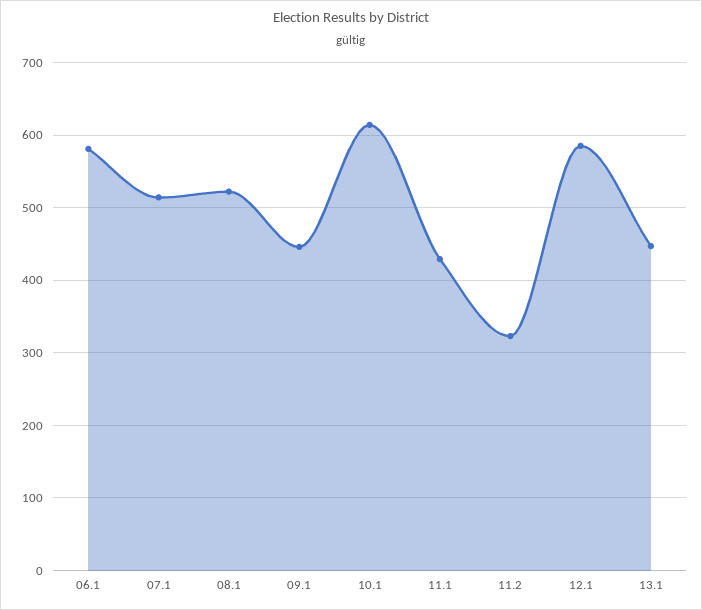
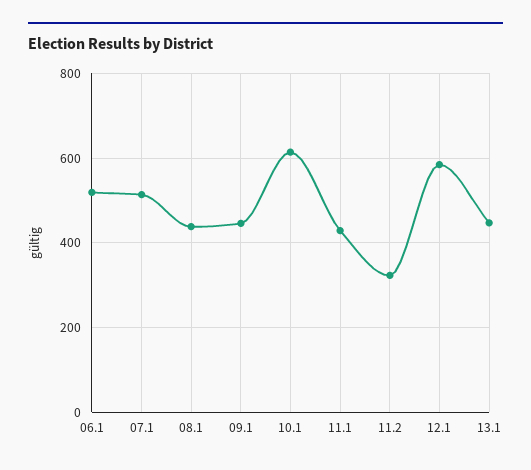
  {
-   "06.1": 580,
+   "06.1": 520,
    "07.1": 510,
-   "08.1": 520,
+   "08.1": 440,
    "09.1": 450,
    "10.1": 610,
    "11.1": 430,
    "11.2": 320,
    "12.1": 590,
    "13.1": 450
  }

